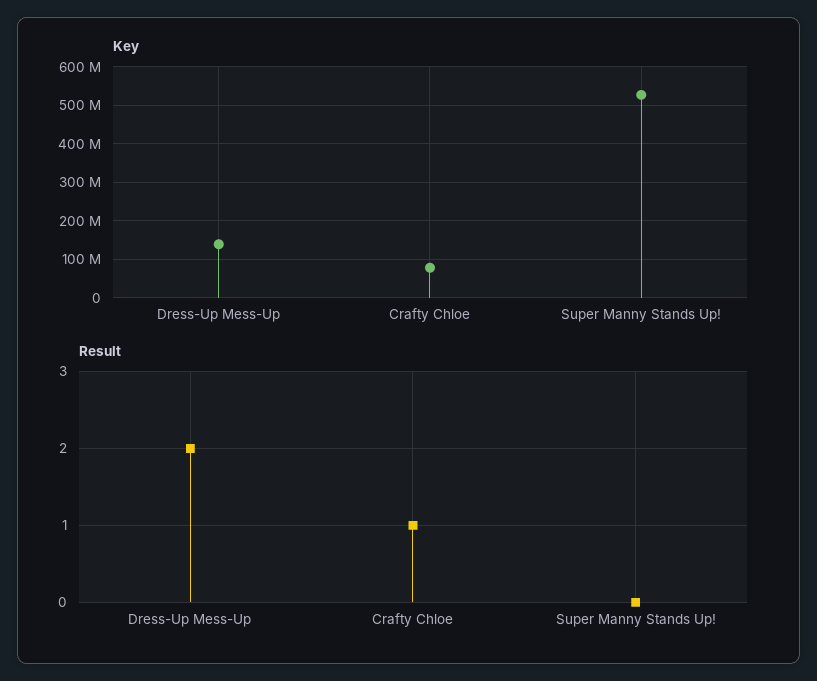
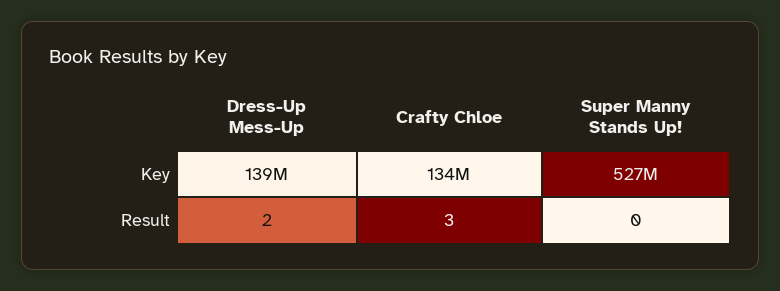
  {
    "Key": {
      "Dress-Up Mess-Up": 139000000,
-     "Crafty Chloe": 80000000,
+     "Crafty Chloe": 134000000,
      "Super Manny Stands Up!": 527000000
    },
    "Result": {
      "Dress-Up Mess-Up": 2,
-     "Crafty Chloe": 1,
+     "Crafty Chloe": 3,
      "Super Manny Stands Up!": 0
    }
  }

